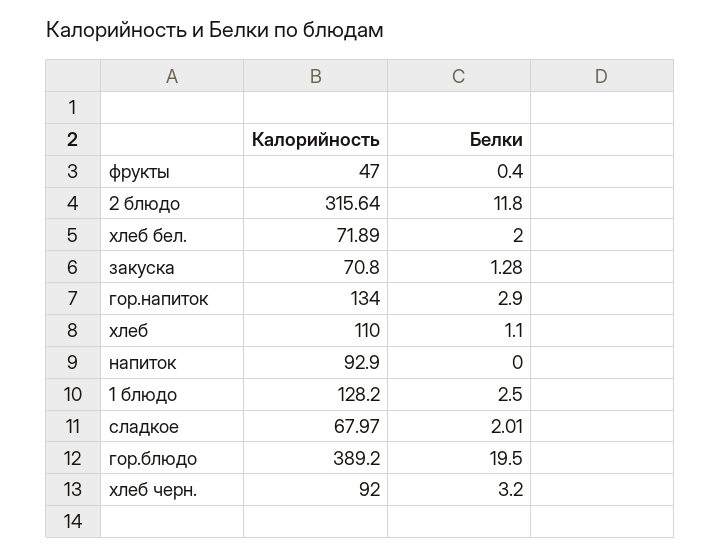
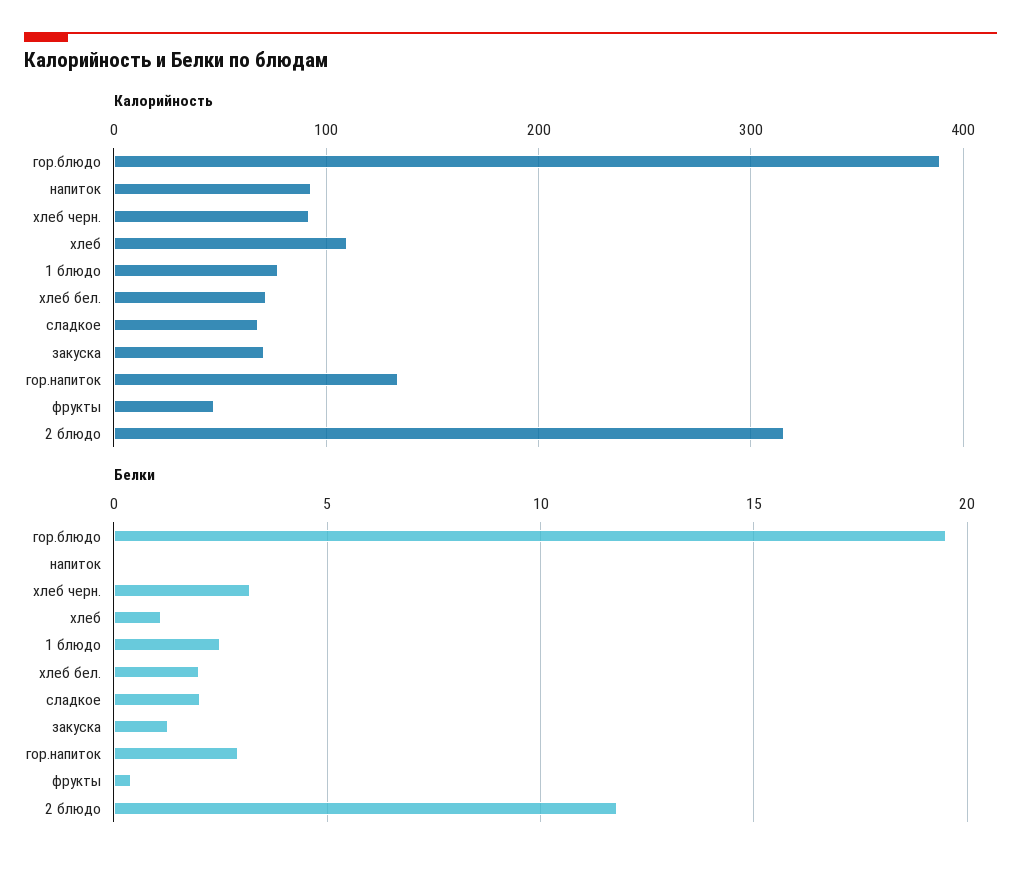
  {
    "Калорийность": {
      "фрукты": 47,
      "2 блюдо": 315.64,
      "хлеб бел.": 71.89,
      "закуска": 70.8,
      "гор.напиток": 134,
      "хлеб": 110,
      "напиток": 92.9,
-     "1 блюдо": 128.2,
+     "1 блюдо": 80,
      "сладкое": 67.97,
      "гор.блюдо": 389.2,
      "хлеб черн.": 92
    },
    "Белки": {
      "фрукты": 0.4,
      "2 блюдо": 11.8,
      "хлеб бел.": 2,
      "закуска": 1.28,
      "гор.напиток": 2.9,
      "хлеб": 1.1,
      "напиток": 0,
      "1 блюдо": 2.5,
      "сладкое": 2.01,
      "гор.блюдо": 19.5,
      "хлеб черн.": 3.2
    }
  }

